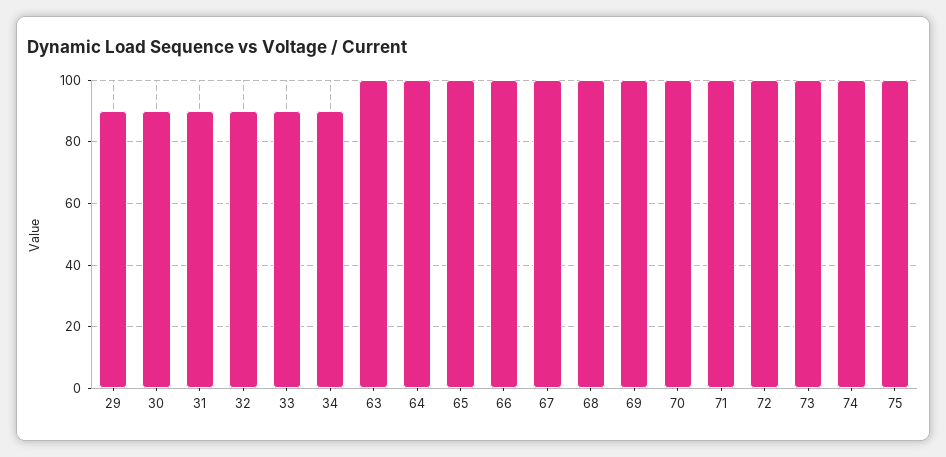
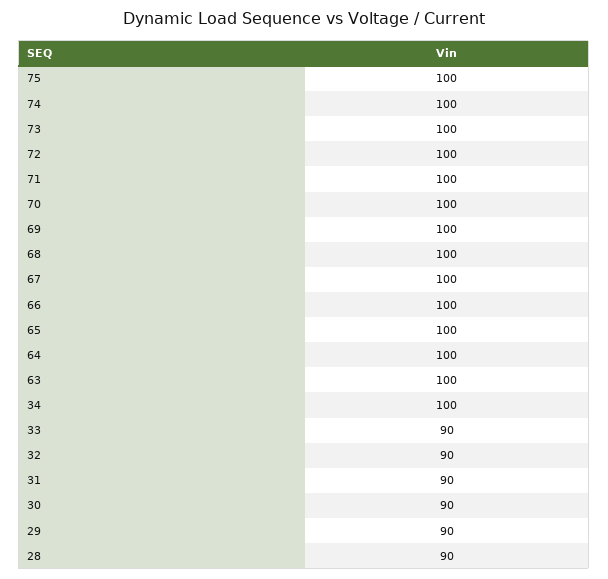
  {
    "29": 90,
    "30": 90,
    "31": 90,
    "32": 90,
    "33": 90,
-   "34": 90,
+   "34": 100,
    "63": 100,
    "64": 100,
    "65": 100,
    "66": 100,
    "67": 100,
    "68": 100,
    "69": 100,
    "70": 100,
    "71": 100,
    "72": 100,
    "73": 100,
    "74": 100,
-   "75": 100
+   "75": 100,
+   "28": 90
  }

